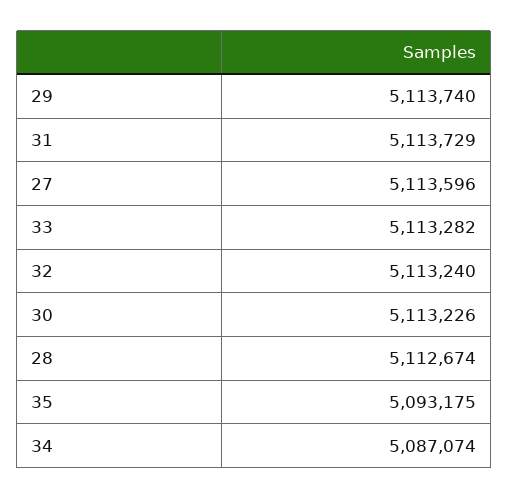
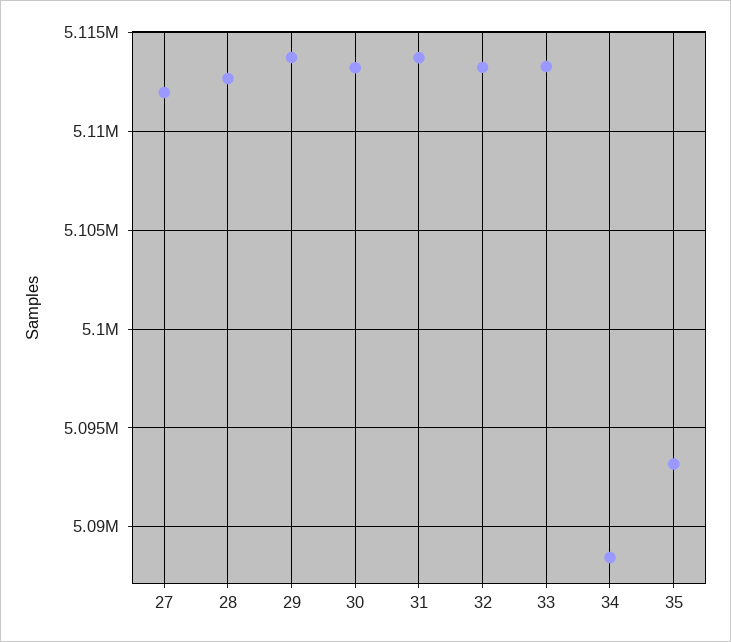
  {
    "29": 5113740,
    "31": 5113729,
-   "27": 5113596,
+   "27": 5112000,
    "33": 5113282,
    "32": 5113240,
    "30": 5113226,
    "28": 5112674,
    "35": 5093175,
-   "34": 5087074
+   "34": 5088500
  }

